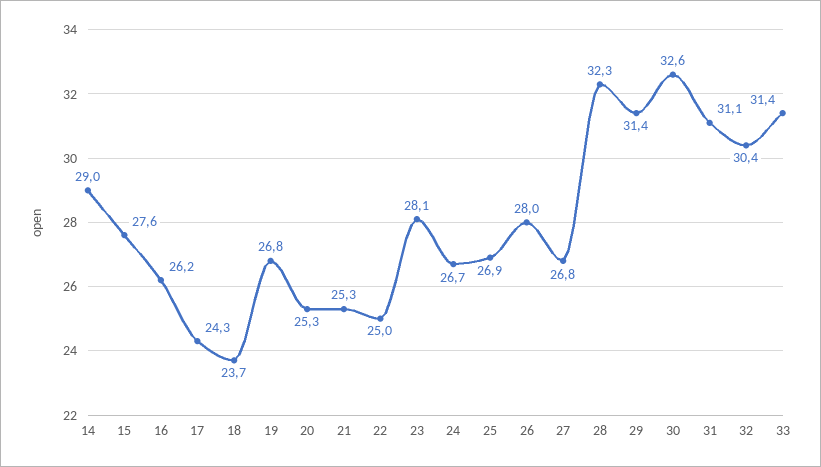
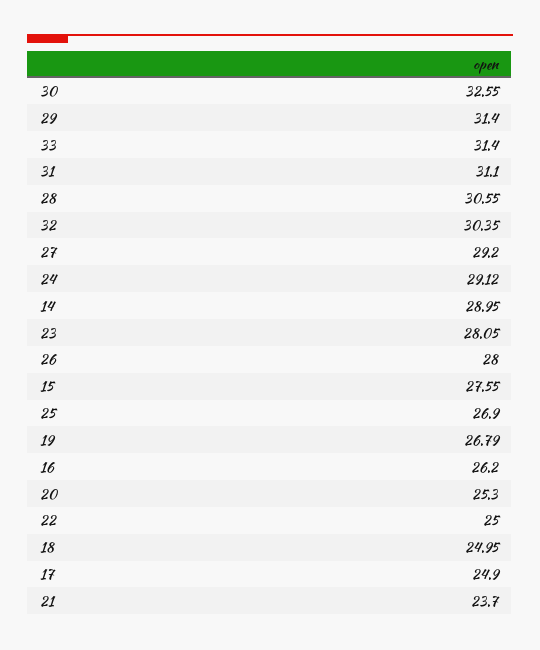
  {
    "14": 28.95,
    "15": 27.55,
    "16": 26.2,
-   "17": 24.3,
+   "17": 24.9,
-   "18": 23.7,
+   "18": 24.95,
    "19": 26.79,
    "20": 25.3,
-   "21": 25.3,
+   "21": 23.7,
    "22": 25,
    "23": 28.05,
-   "24": 26.7,
+   "24": 29.12,
    "25": 26.9,
    "26": 28,
-   "27": 26.8,
+   "27": 29.2,
-   "28": 32.3,
+   "28": 30.55,
    "29": 31.4,
    "30": 32.55,
    "31": 31.1,
    "32": 30.35,
    "33": 31.4
  }

